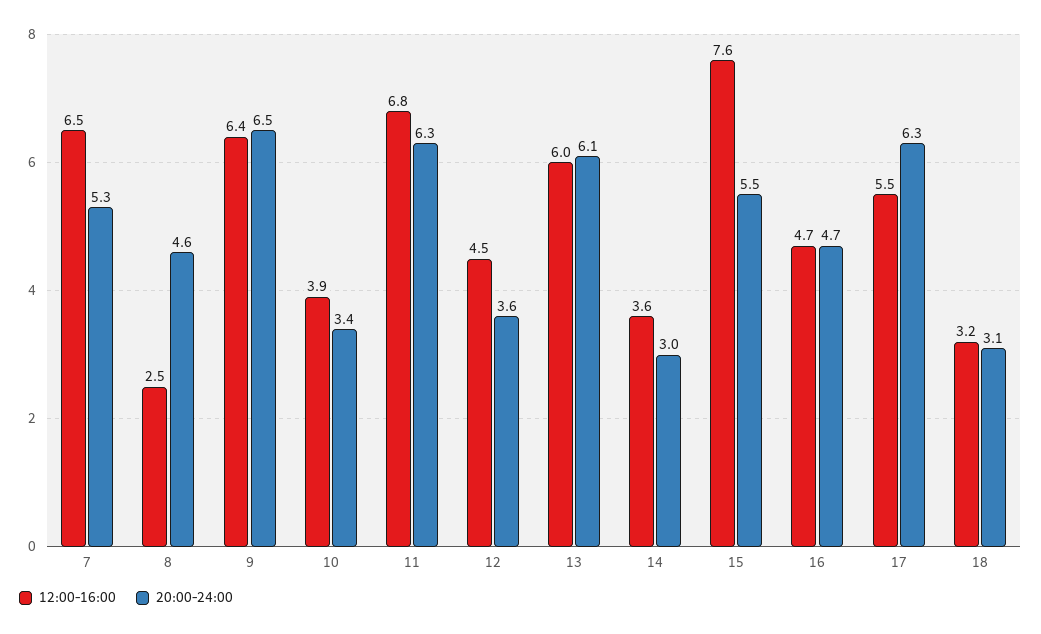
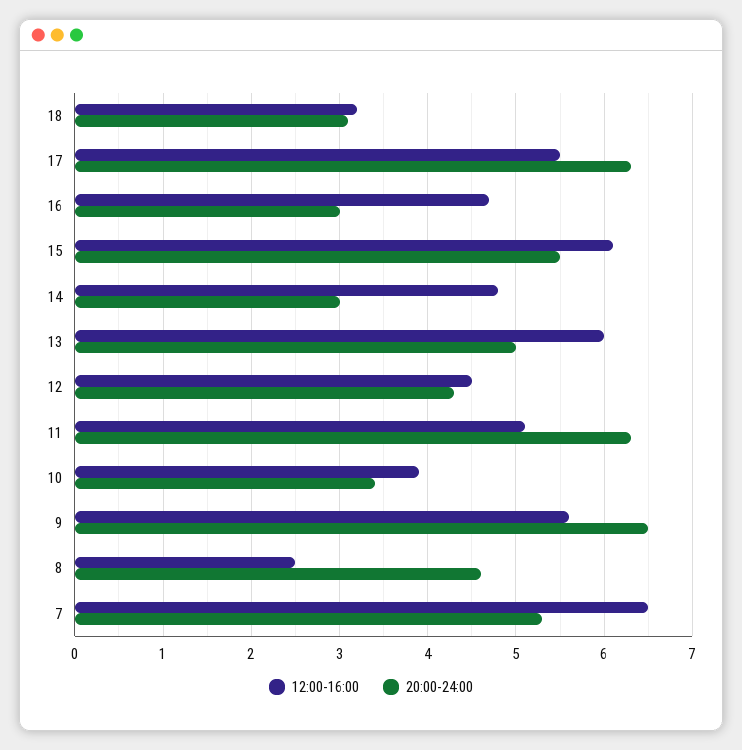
  {
    "12:00-16:00": {
      "7": 6.5,
      "8": 2.5,
-     "9": 6.4,
+     "9": 5.6,
      "10": 3.9,
-     "11": 6.8,
+     "11": 5.1,
      "12": 4.5,
      "13": 6,
-     "14": 3.6,
+     "14": 4.8,
-     "15": 7.6,
+     "15": 6.1,
      "16": 4.7,
      "17": 5.5,
      "18": 3.2
    },
    "20:00-24:00": {
      "7": 5.3,
      "8": 4.6,
      "9": 6.5,
      "10": 3.4,
      "11": 6.3,
-     "12": 3.6,
+     "12": 4.3,
-     "13": 6.1,
+     "13": 5,
      "14": 3,
      "15": 5.5,
-     "16": 4.7,
+     "16": 3,
      "17": 6.3,
      "18": 3.1
    }
  }

